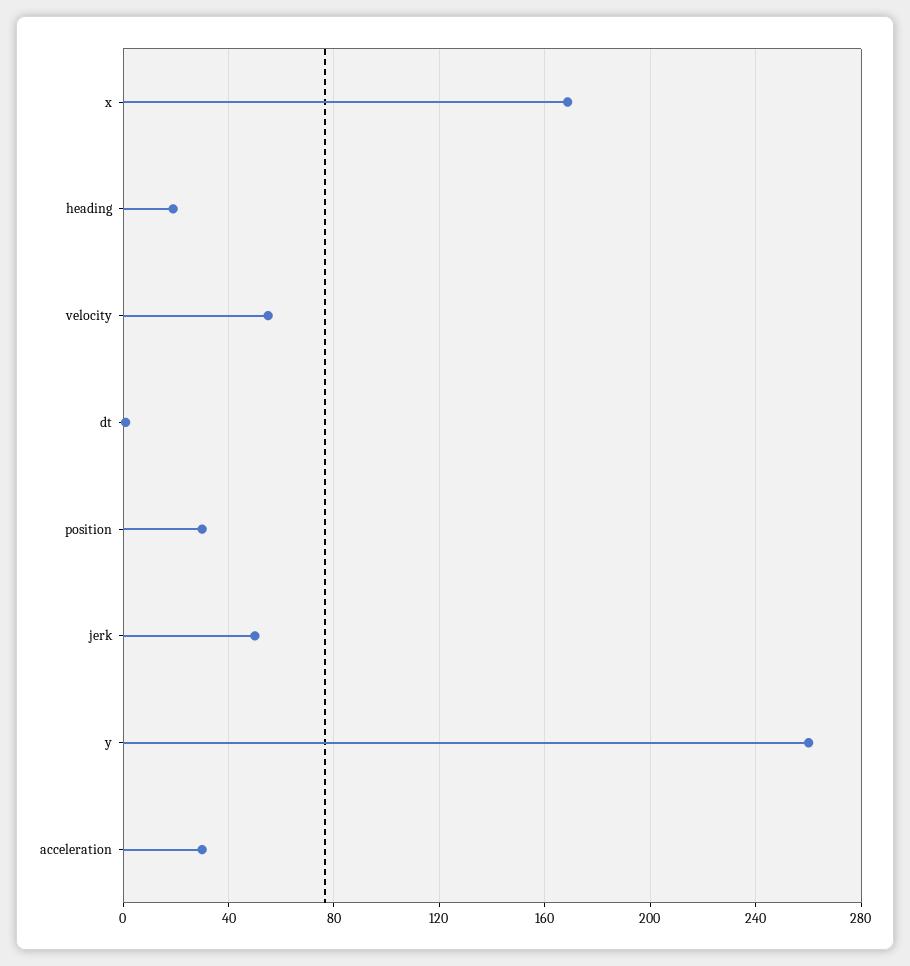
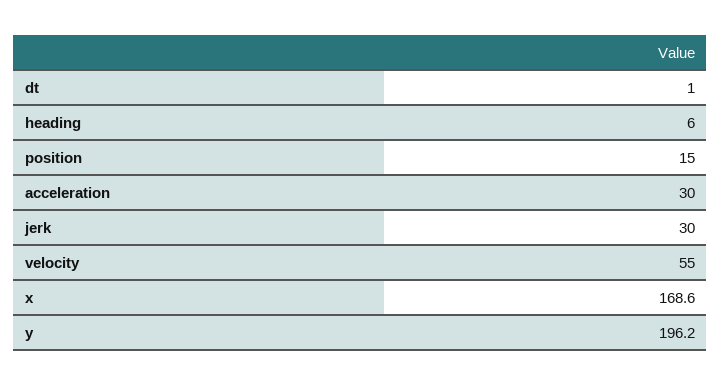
  {
    "x": 168.6,
-   "heading": 20,
+   "heading": 6,
    "velocity": 55,
    "dt": 1,
-   "position": 30,
+   "position": 15,
-   "jerk": 50,
+   "jerk": 30,
-   "y": 260,
+   "y": 196.2,
    "acceleration": 30
  }

